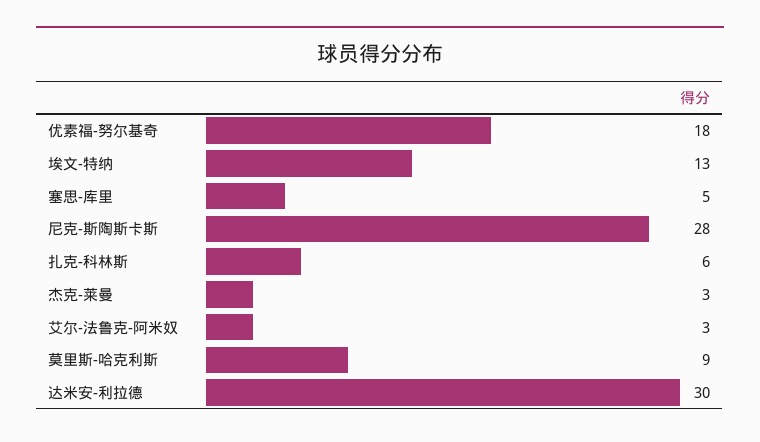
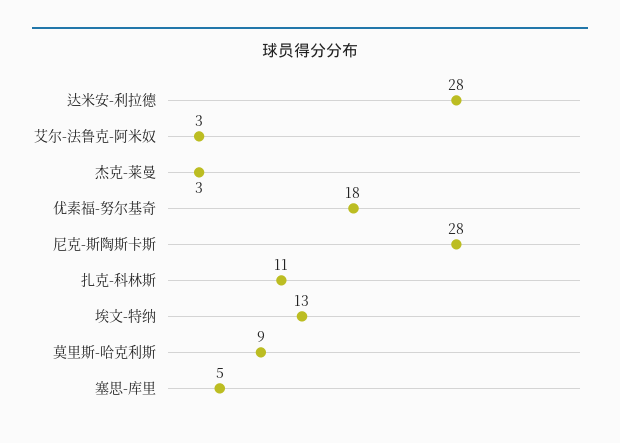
  {
    "优素福-努尔基奇": 18,
    "埃文-特纳": 13,
    "塞思-库里": 5,
    "尼克-斯陶斯卡斯": 28,
-   "扎克-科林斯": 6,
+   "扎克-科林斯": 11,
    "杰克-莱曼": 3,
    "艾尔-法鲁克-阿米奴": 3,
    "莫里斯-哈克利斯": 9,
-   "达米安-利拉德": 30
+   "达米安-利拉德": 28
  }

